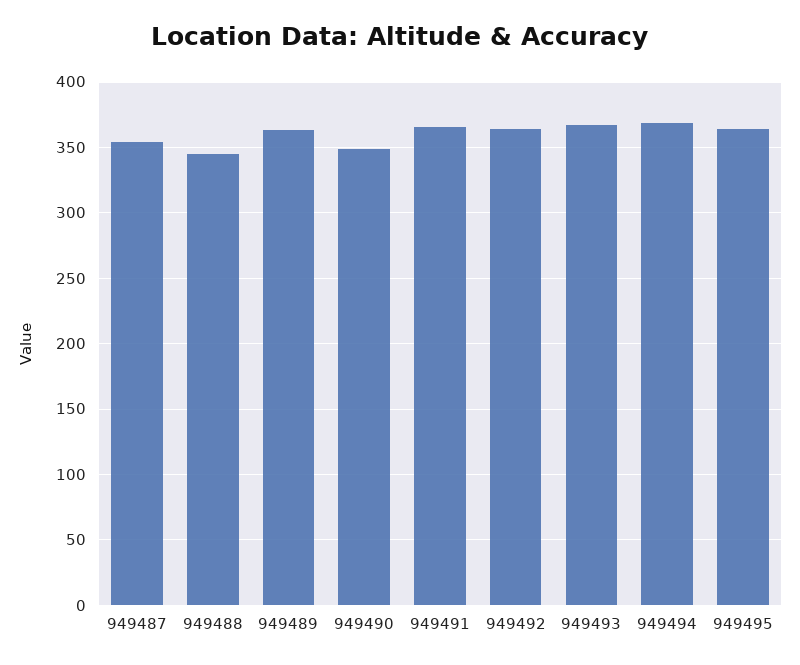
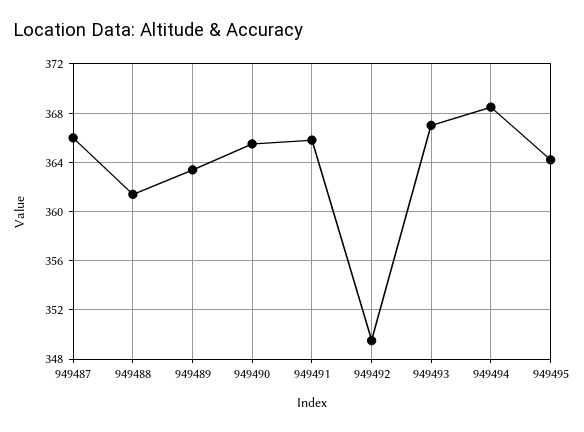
  {
-   "949487": 355,
+   "949487": 366,
-   "949488": 345,
+   "949488": 361.5,
    "949489": 363.5,
-   "949490": 350,
+   "949490": 365.5,
    "949491": 366,
-   "949492": 365,
+   "949492": 349.5,
    "949493": 367,
    "949494": 368.5,
    "949495": 364
  }

